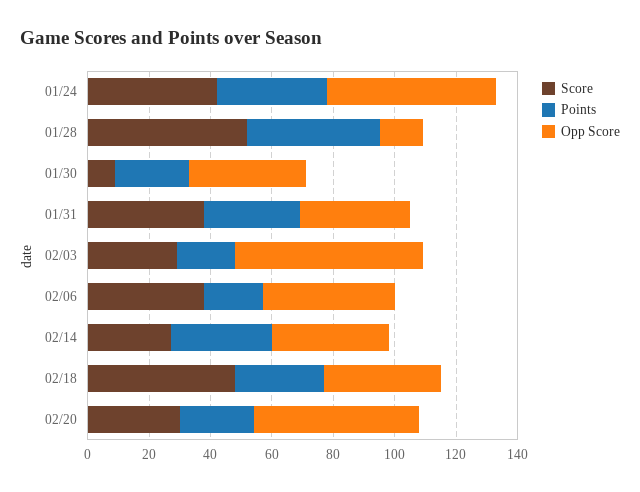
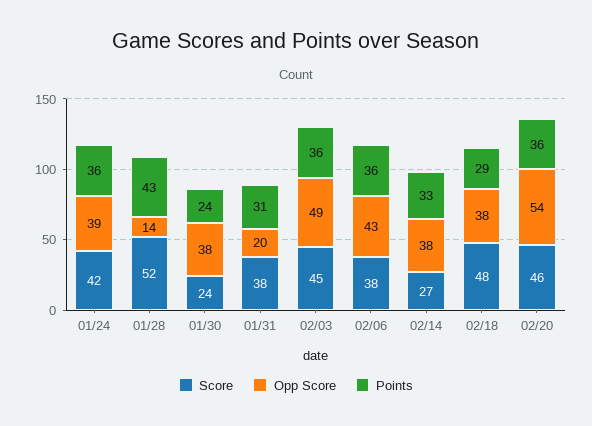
  {
    "Score": {
      "01/24": 42,
      "01/28": 52,
-     "01/30": 10,
+     "01/30": 24,
      "01/31": 38,
-     "02/03": 30,
+     "02/03": 45,
      "02/06": 38,
      "02/14": 27,
      "02/18": 48,
-     "02/20": 30
+     "02/20": 46
    },
    "Points": {
      "01/24": 36,
      "01/28": 43,
      "01/30": 24,
      "01/31": 31,
-     "02/03": 20,
+     "02/03": 36,
-     "02/06": 20,
+     "02/06": 36,
      "02/14": 33,
      "02/18": 29,
-     "02/20": 25
+     "02/20": 36
    },
    "Opp Score": {
-     "01/24": 55,
+     "01/24": 39,
      "01/28": 14,
      "01/30": 38,
-     "01/31": 35,
+     "01/31": 20,
-     "02/03": 60,
+     "02/03": 49,
      "02/06": 43,
      "02/14": 38,
      "02/18": 38,
      "02/20": 54
    }
  }

